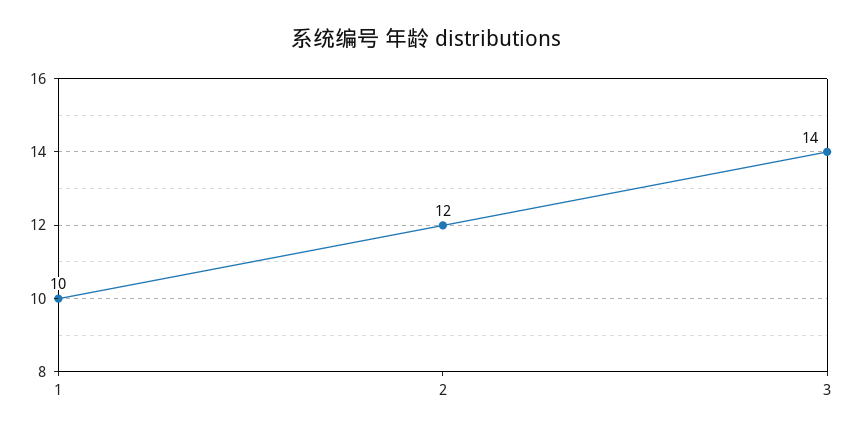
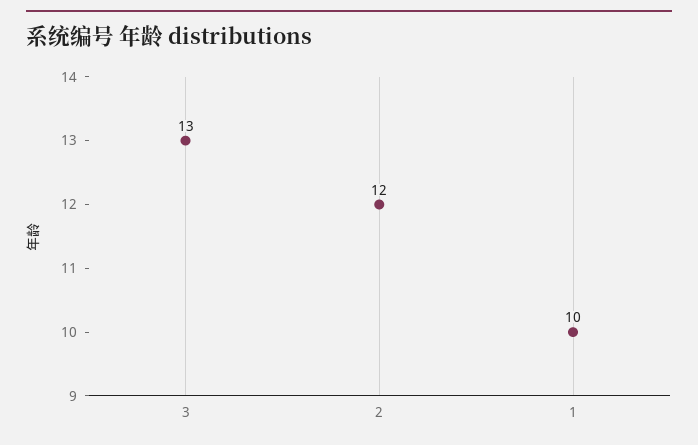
  {
    "1": 10,
    "2": 12,
-   "3": 14
+   "3": 13
  }

